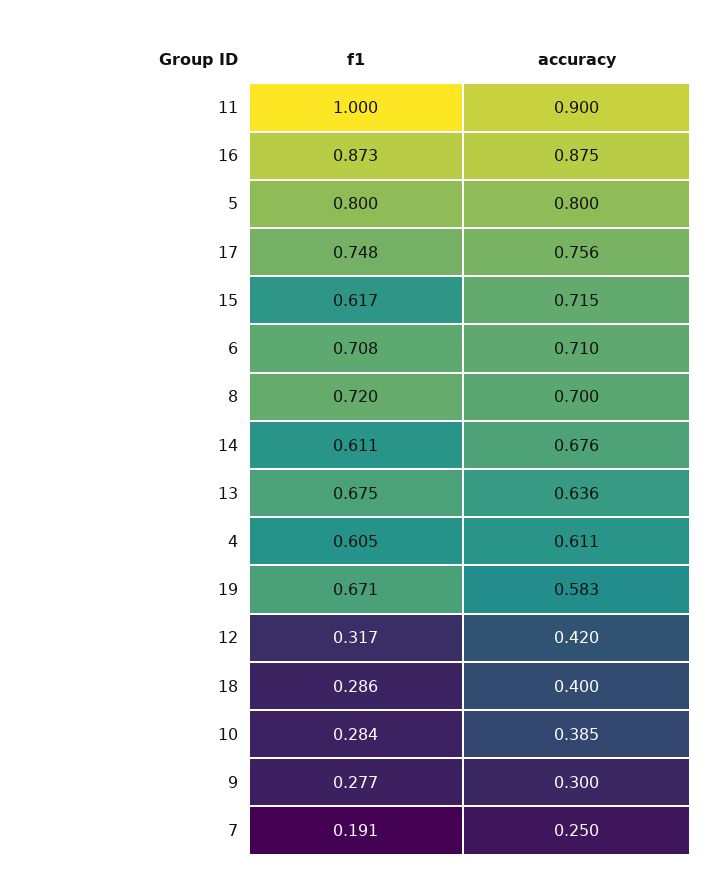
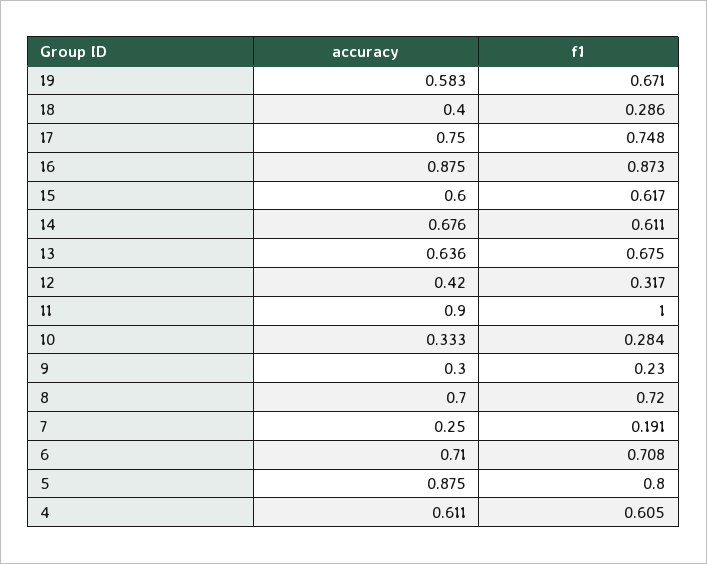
  {
    "f1": {
      "11": 1,
      "16": 0.873,
      "5": 0.8,
      "17": 0.748,
      "15": 0.617,
      "6": 0.708,
      "8": 0.72,
      "14": 0.611,
      "13": 0.675,
      "4": 0.605,
      "19": 0.671,
      "12": 0.317,
      "18": 0.286,
      "10": 0.284,
-     "9": 0.277,
+     "9": 0.23,
      "7": 0.191
    },
    "accuracy": {
      "11": 0.9,
      "16": 0.875,
-     "5": 0.8,
+     "5": 0.875,
-     "17": 0.756,
+     "17": 0.75,
-     "15": 0.715,
+     "15": 0.6,
      "6": 0.71,
      "8": 0.7,
      "14": 0.676,
      "13": 0.636,
      "4": 0.611,
      "19": 0.583,
      "12": 0.42,
      "18": 0.4,
-     "10": 0.385,
+     "10": 0.333,
      "9": 0.3,
      "7": 0.25
    }
  }

